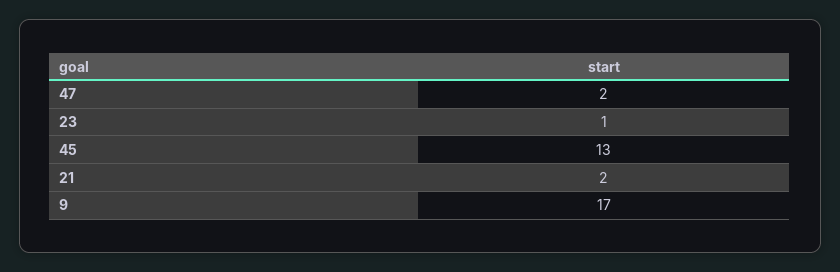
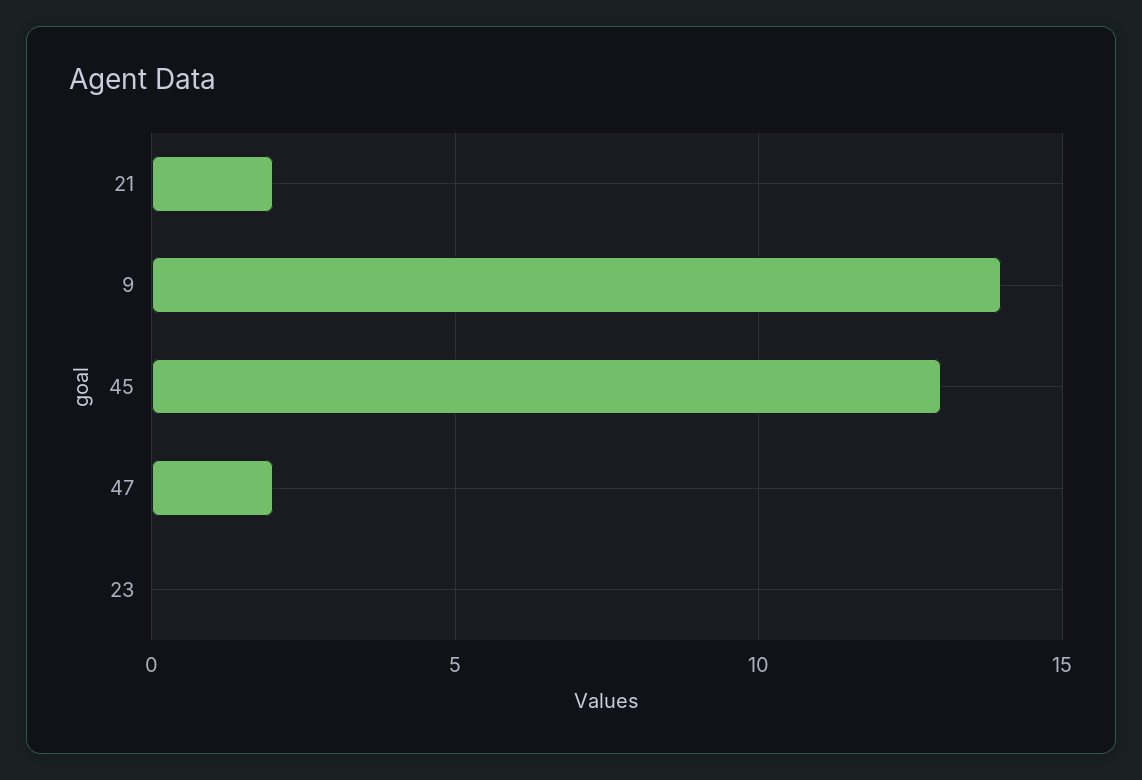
  {
    "47": 2,
-   "23": 1,
+   "23": 0,
    "45": 13,
    "21": 2,
-   "9": 17
+   "9": 14
  }

